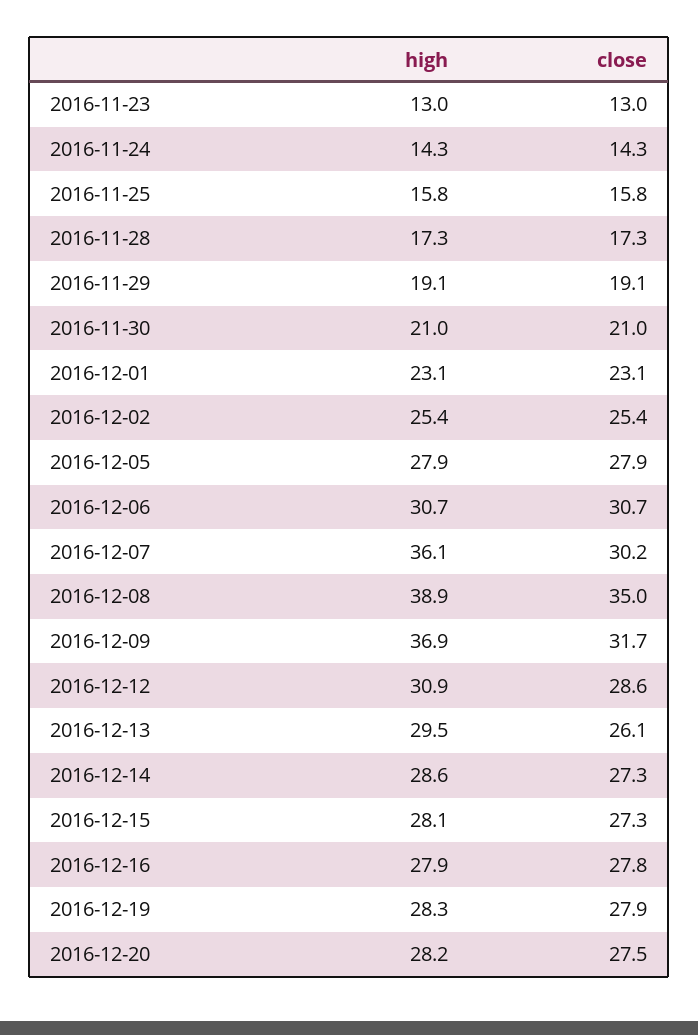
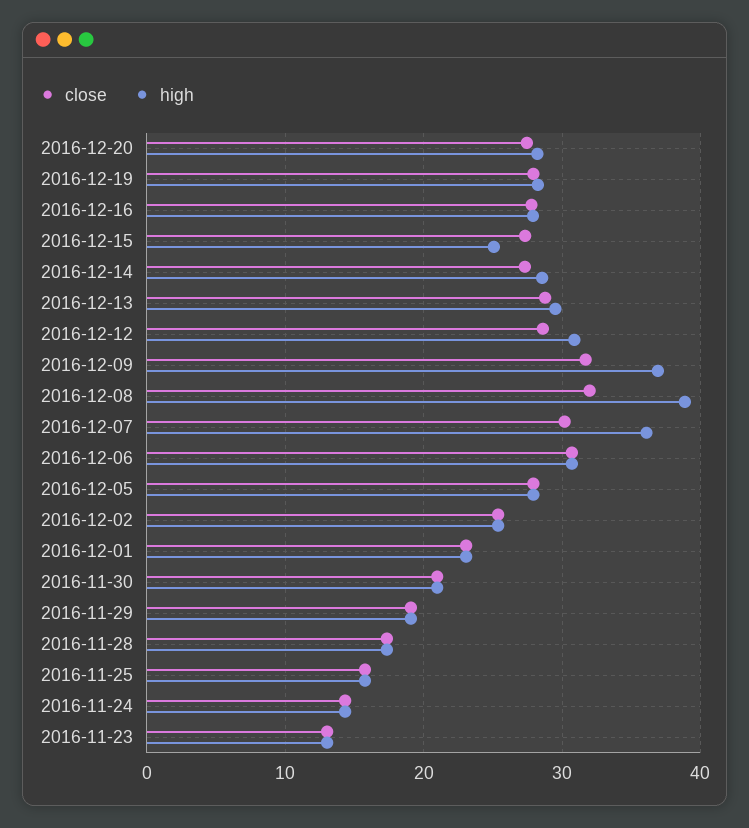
  {
    "high": {
      "2016-11-23": 13,
      "2016-11-24": 14.3,
      "2016-11-25": 15.8,
      "2016-11-28": 17.3,
      "2016-11-29": 19.1,
      "2016-11-30": 21,
      "2016-12-01": 23.1,
      "2016-12-02": 25.4,
      "2016-12-05": 27.9,
      "2016-12-06": 30.7,
      "2016-12-07": 36.1,
      "2016-12-08": 38.9,
      "2016-12-09": 36.9,
      "2016-12-12": 30.9,
      "2016-12-13": 29.5,
      "2016-12-14": 28.6,
-     "2016-12-15": 28.1,
+     "2016-12-15": 25,
      "2016-12-16": 27.9,
      "2016-12-19": 28.3,
      "2016-12-20": 28.2
    },
    "close": {
      "2016-11-23": 13,
      "2016-11-24": 14.3,
      "2016-11-25": 15.8,
      "2016-11-28": 17.3,
      "2016-11-29": 19.1,
      "2016-11-30": 21,
      "2016-12-01": 23.1,
      "2016-12-02": 25.4,
      "2016-12-05": 27.9,
      "2016-12-06": 30.7,
      "2016-12-07": 30.2,
-     "2016-12-08": 35,
+     "2016-12-08": 32,
      "2016-12-09": 31.7,
      "2016-12-12": 28.6,
-     "2016-12-13": 26.1,
+     "2016-12-13": 29,
      "2016-12-14": 27.3,
      "2016-12-15": 27.3,
      "2016-12-16": 27.8,
      "2016-12-19": 27.9,
      "2016-12-20": 27.5
    }
  }

